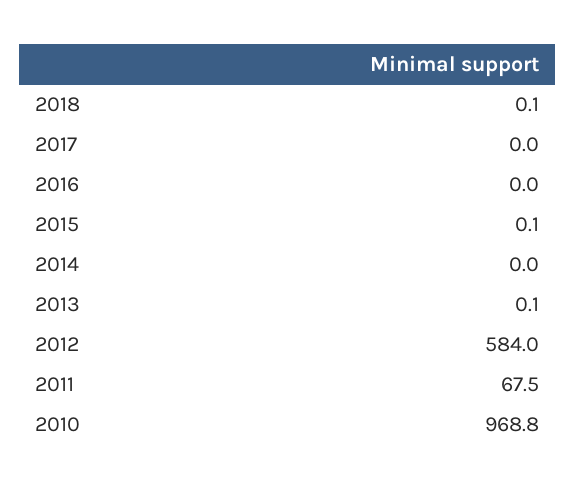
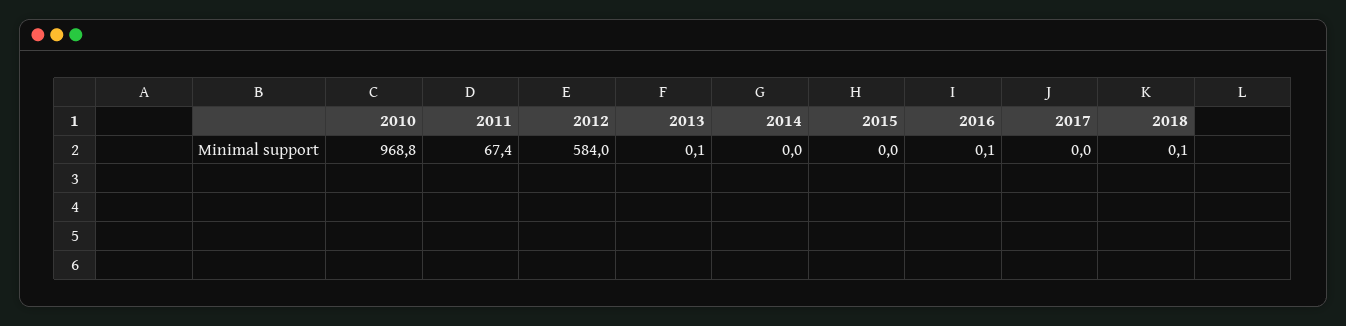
  {
    "2018": 0.1,
    "2017": 0,
-   "2016": 0,
+   "2016": 0.1,
-   "2015": 0.1,
+   "2015": 0,
    "2014": 0,
    "2013": 0.1,
    "2012": 584,
-   "2011": 67.5,
+   "2011": 67.4,
    "2010": 968.8
  }

